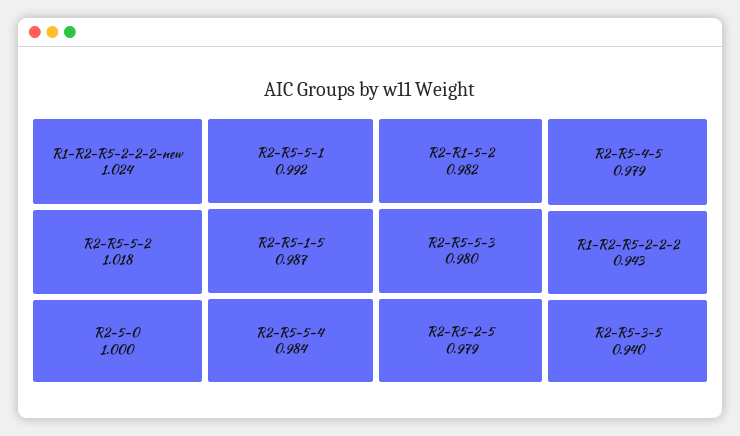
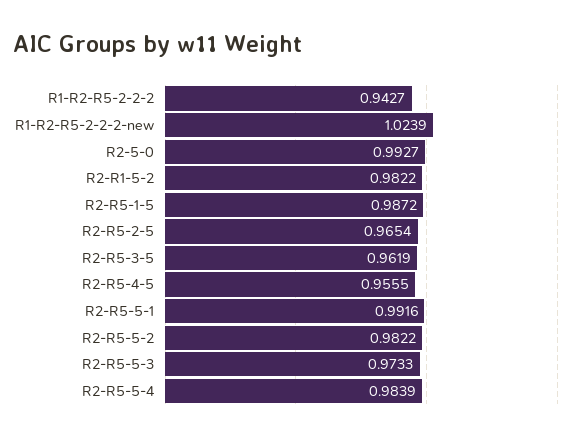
  {
    "R1-R2-R5-2-2-2-new": 1.0239,
-   "R2-R5-5-2": 1.018,
+   "R2-R5-5-2": 0.9822,
-   "R2-5-0": 1,
+   "R2-5-0": 0.9927,
    "R2-R5-5-1": 0.9916,
    "R2-R5-1-5": 0.9872,
    "R2-R5-5-4": 0.9839,
    "R2-R1-5-2": 0.9822,
-   "R2-R5-5-3": 0.98,
+   "R2-R5-5-3": 0.9733,
-   "R2-R5-2-5": 0.979,
+   "R2-R5-2-5": 0.9654,
-   "R2-R5-4-5": 0.979,
+   "R2-R5-4-5": 0.9555,
    "R1-R2-R5-2-2-2": 0.9427,
-   "R2-R5-3-5": 0.94
+   "R2-R5-3-5": 0.9619
  }

